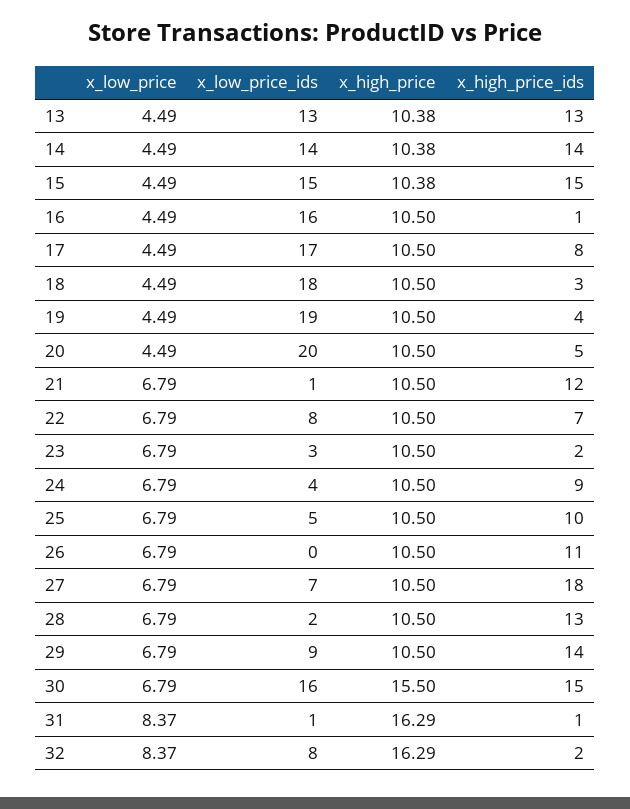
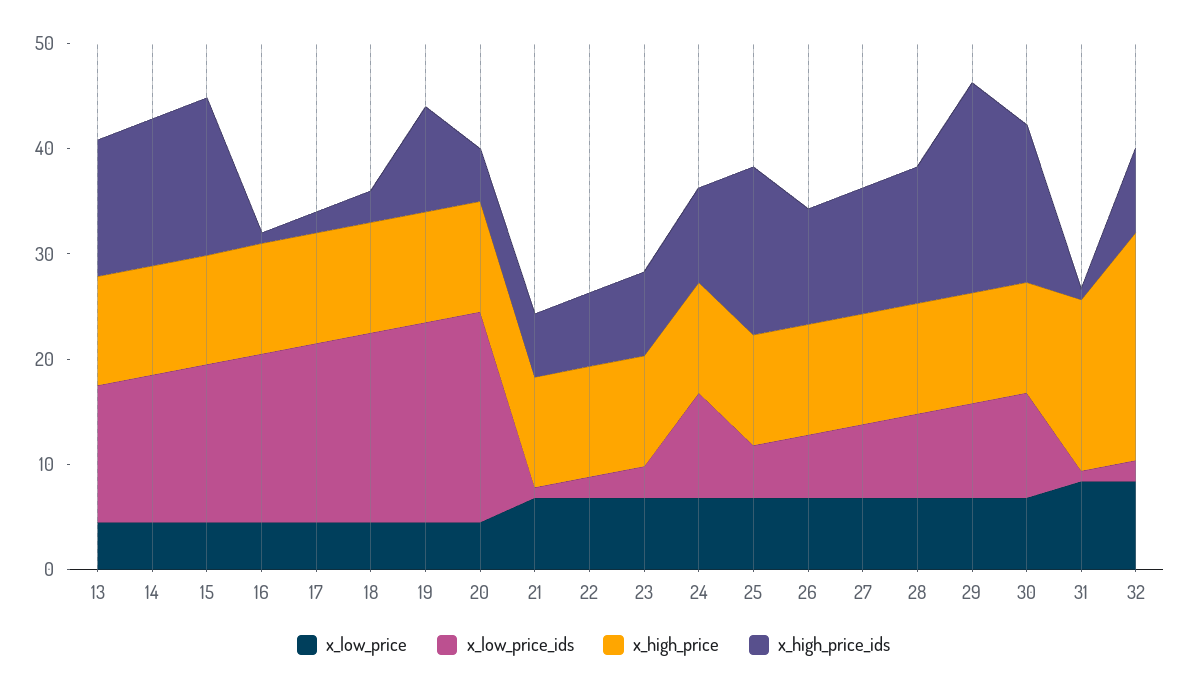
  {
    "x_low_price": {
      "13": 4.49,
      "14": 4.49,
      "15": 4.49,
      "16": 4.49,
      "17": 4.49,
      "18": 4.49,
      "19": 4.49,
      "20": 4.49,
      "21": 6.79,
      "22": 6.79,
      "23": 6.79,
      "24": 6.79,
      "25": 6.79,
      "26": 6.79,
      "27": 6.79,
      "28": 6.79,
      "29": 6.79,
      "30": 6.79,
      "31": 8.37,
      "32": 8.37
    },
    "x_low_price_ids": {
      "13": 13,
      "14": 14,
      "15": 15,
      "16": 16,
      "17": 17,
      "18": 18,
      "19": 19,
      "20": 20,
      "21": 1,
-     "22": 8,
+     "22": 2,
      "23": 3,
-     "24": 4,
+     "24": 10,
      "25": 5,
-     "26": 0,
+     "26": 6,
      "27": 7,
-     "28": 2,
+     "28": 8,
      "29": 9,
-     "30": 16,
+     "30": 10,
      "31": 1,
-     "32": 8
+     "32": 2
    },
    "x_high_price": {
      "13": 10.38,
      "14": 10.38,
      "15": 10.38,
      "16": 10.5,
      "17": 10.5,
      "18": 10.5,
      "19": 10.5,
      "20": 10.5,
      "21": 10.5,
      "22": 10.5,
      "23": 10.5,
      "24": 10.5,
      "25": 10.5,
      "26": 10.5,
      "27": 10.5,
      "28": 10.5,
      "29": 10.5,
-     "30": 15.5,
+     "30": 10,
      "31": 16.29,
-     "32": 16.29
+     "32": 22
    },
    "x_high_price_ids": {
      "13": 13,
      "14": 14,
      "15": 15,
      "16": 1,
-     "17": 8,
+     "17": 2,
      "18": 3,
-     "19": 4,
+     "19": 10,
      "20": 5,
-     "21": 12,
+     "21": 6,
      "22": 7,
-     "23": 2,
+     "23": 8,
      "24": 9,
-     "25": 10,
+     "25": 16,
      "26": 11,
-     "27": 18,
+     "27": 12,
      "28": 13,
-     "29": 14,
+     "29": 20,
      "30": 15,
      "31": 1,
-     "32": 2
+     "32": 8
    }
  }

